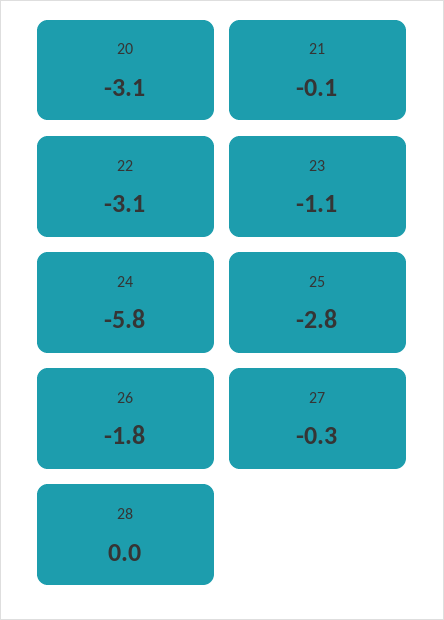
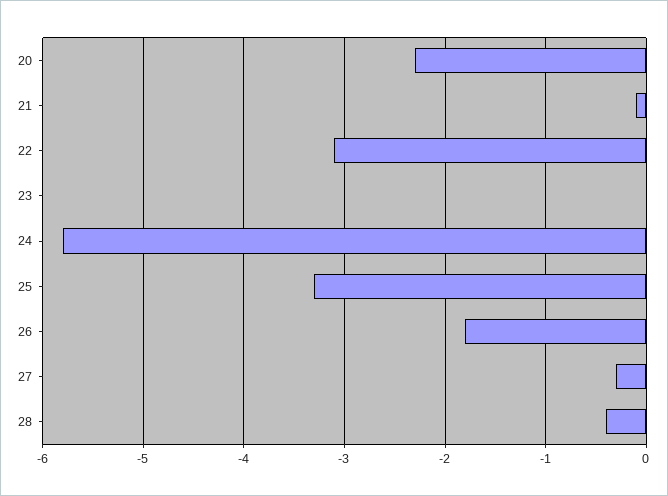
  {
-   "20": -3.1,
+   "20": -2.3,
    "21": -0.1,
    "22": -3.1,
-   "23": -1.1,
+   "23": 0,
    "24": -5.8,
-   "25": -2.8,
+   "25": -3.3,
    "26": -1.8,
    "27": -0.3,
-   "28": 0
+   "28": -0.4
  }

